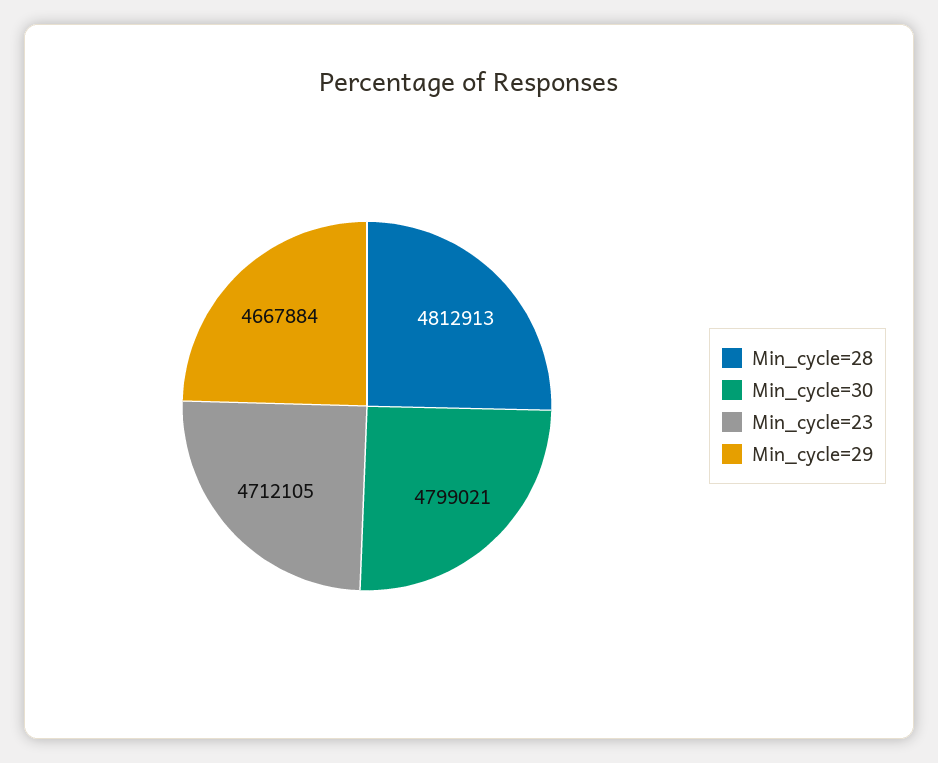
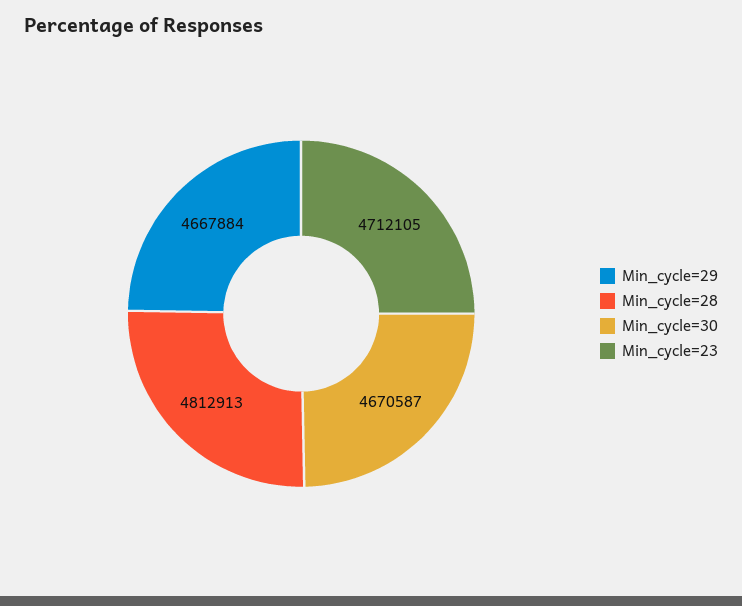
  {
    "Min_cycle=28": 4812913,
-   "Min_cycle=30": 4799021,
+   "Min_cycle=30": 4670587,
    "Min_cycle=23": 4712105,
    "Min_cycle=29": 4667884
  }

